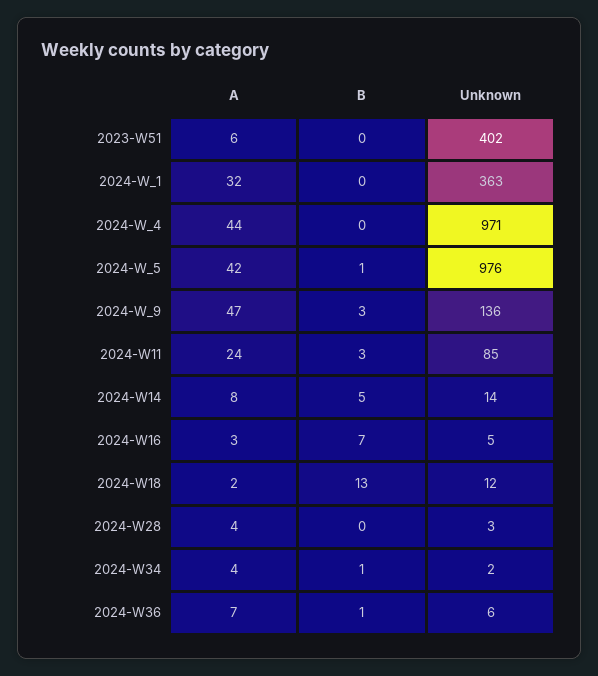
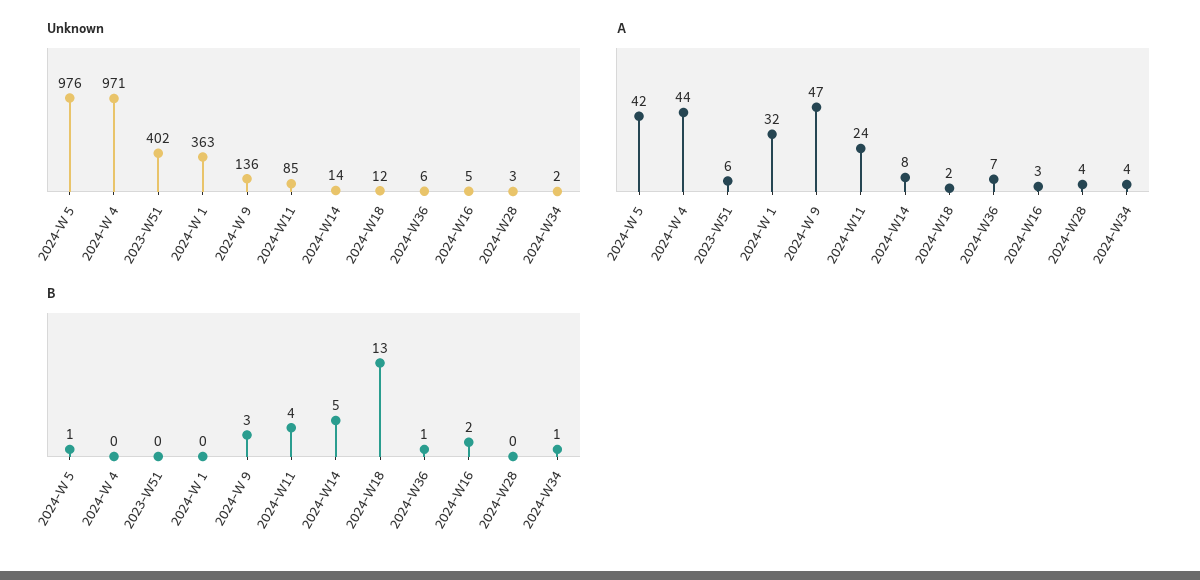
  {
    "A": {
      "2023-W51": 6,
      "2024-W_1": 32,
      "2024-W_4": 44,
      "2024-W_5": 42,
      "2024-W_9": 47,
      "2024-W11": 24,
      "2024-W14": 8,
      "2024-W16": 3,
      "2024-W18": 2,
      "2024-W28": 4,
      "2024-W34": 4,
      "2024-W36": 7
    },
    "B": {
      "2023-W51": 0,
      "2024-W_1": 0,
      "2024-W_4": 0,
      "2024-W_5": 1,
      "2024-W_9": 3,
-     "2024-W11": 3,
+     "2024-W11": 4,
      "2024-W14": 5,
-     "2024-W16": 7,
+     "2024-W16": 2,
      "2024-W18": 13,
      "2024-W28": 0,
      "2024-W34": 1,
      "2024-W36": 1
    },
    "Unknown": {
      "2023-W51": 402,
      "2024-W_1": 363,
      "2024-W_4": 971,
      "2024-W_5": 976,
      "2024-W_9": 136,
      "2024-W11": 85,
      "2024-W14": 14,
      "2024-W16": 5,
      "2024-W18": 12,
      "2024-W28": 3,
      "2024-W34": 2,
      "2024-W36": 6
    }
  }

